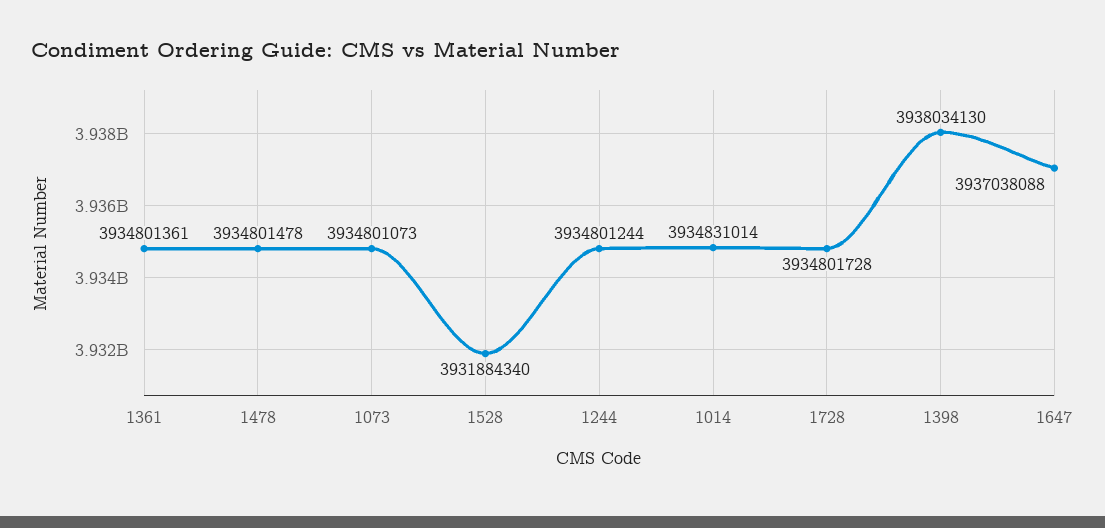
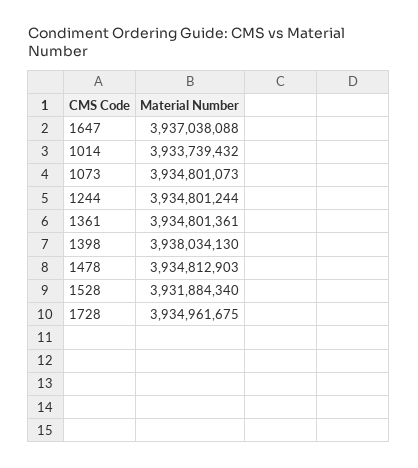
  {
    "1361": 3934801361,
-   "1478": 3934801478,
+   "1478": 3934812903,
    "1073": 3934801073,
    "1528": 3931884340,
    "1244": 3934801244,
-   "1014": 3934831014,
+   "1014": 3933739432,
-   "1728": 3934801728,
+   "1728": 3934961675,
    "1398": 3938034130,
    "1647": 3937038088
  }

